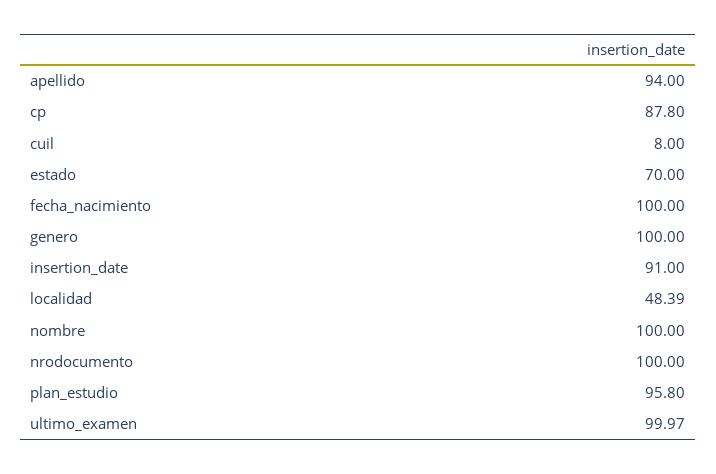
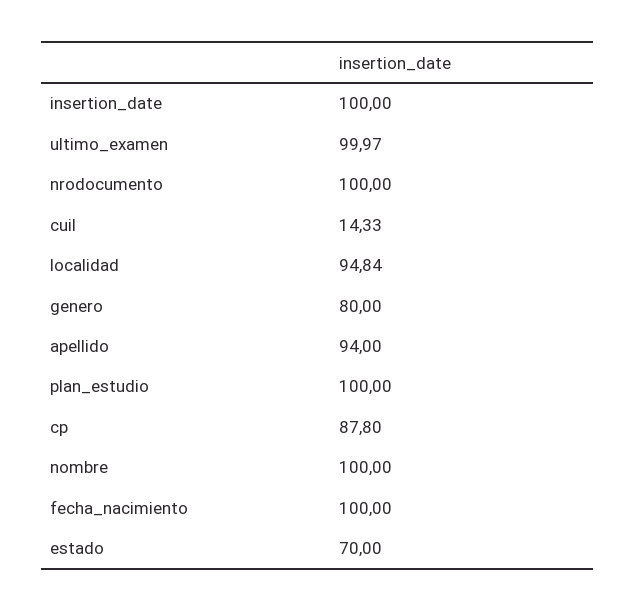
  {
    "apellido": 94,
    "cp": 87.8,
-   "cuil": 8,
+   "cuil": 14.33,
    "estado": 70,
    "fecha_nacimiento": 100,
-   "genero": 100,
+   "genero": 80,
-   "insertion_date": 91,
+   "insertion_date": 100,
-   "localidad": 48.39,
+   "localidad": 94.84,
    "nombre": 100,
    "nrodocumento": 100,
-   "plan_estudio": 95.8,
+   "plan_estudio": 100,
    "ultimo_examen": 99.97
  }

